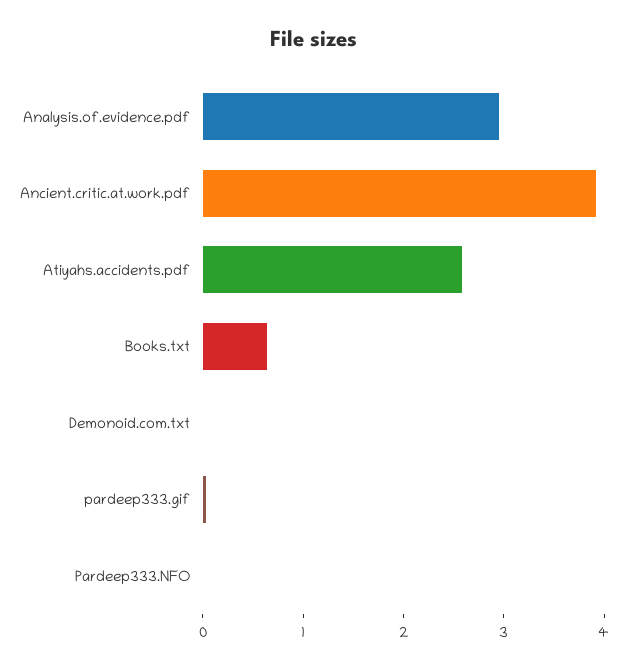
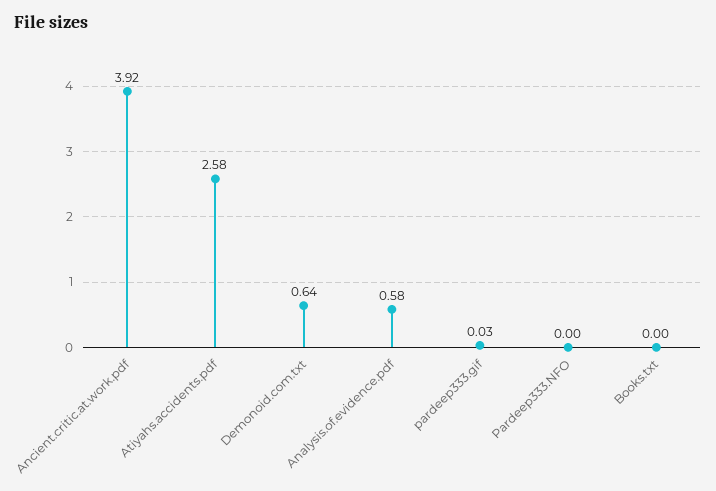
  {
-   "Analysis.of.evidence.pdf": 3,
+   "Analysis.of.evidence.pdf": 0.58,
    "Ancient.critic.at.work.pdf": 3.92,
    "Atiyahs.accidents.pdf": 2.58,
-   "Books.txt": 0.6,
+   "Books.txt": 0,
-   "Demonoid.com.txt": 0,
+   "Demonoid.com.txt": 0.64,
    "pardeep333.gif": 0.03,
    "Pardeep333.NFO": 0
  }

